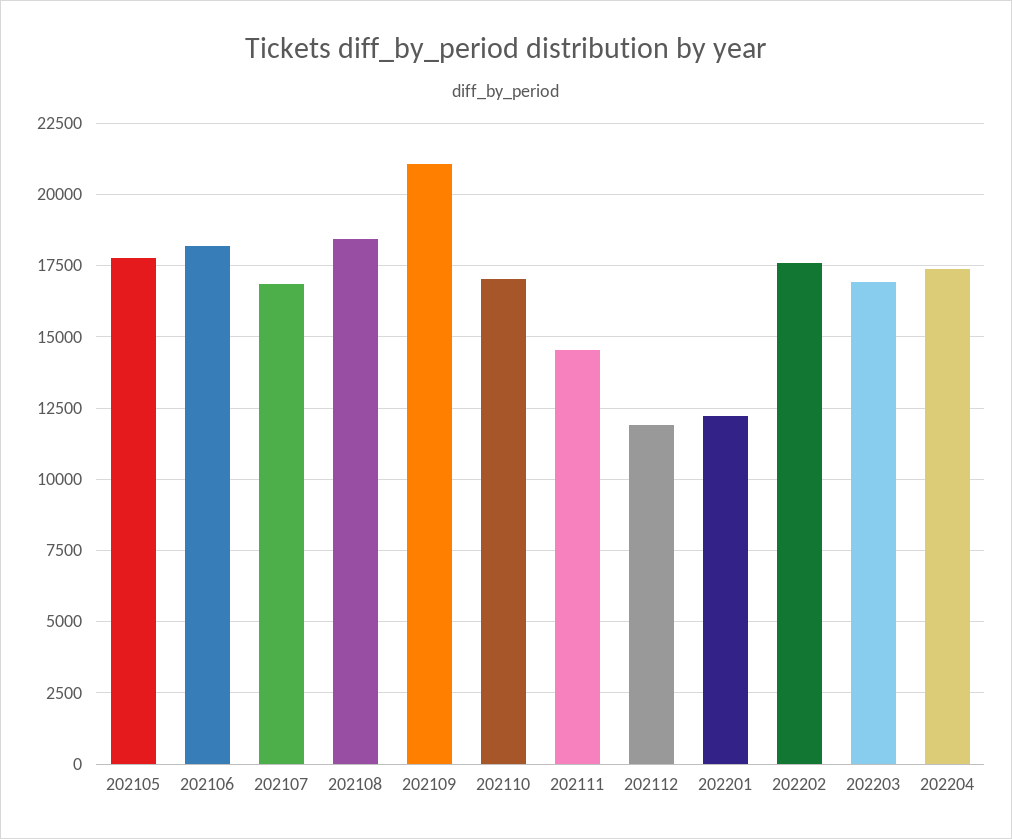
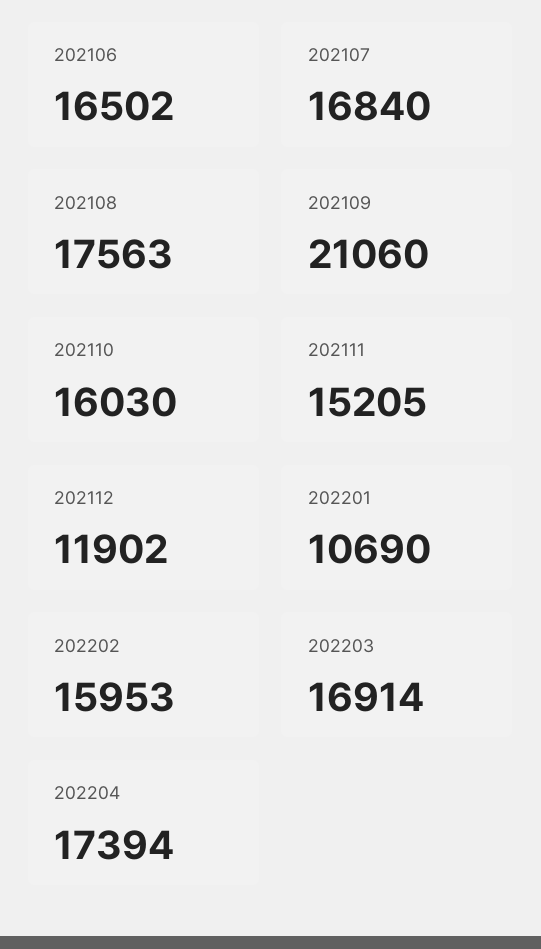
  {
-   "202105": 17750,
-   "202106": 18250,
+   "202106": 16502,
    "202107": 16840,
-   "202108": 18500,
+   "202108": 17563,
    "202109": 21060,
-   "202110": 17000,
+   "202110": 16030,
-   "202111": 14500,
+   "202111": 15205,
    "202112": 11902,
-   "202201": 12250,
+   "202201": 10690,
-   "202202": 17500,
+   "202202": 15953,
    "202203": 16914,
    "202204": 17394
  }

